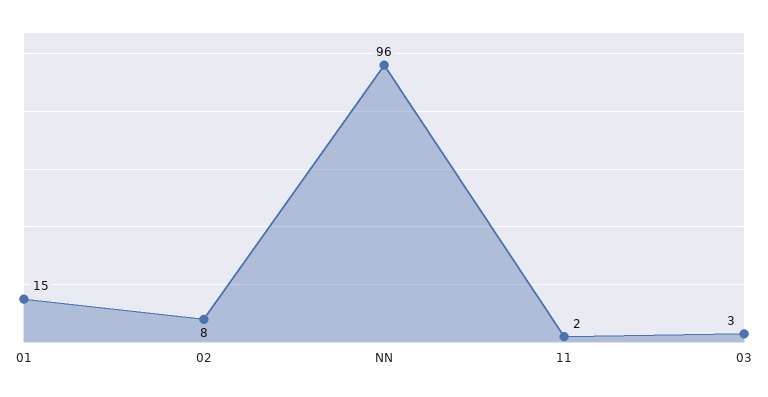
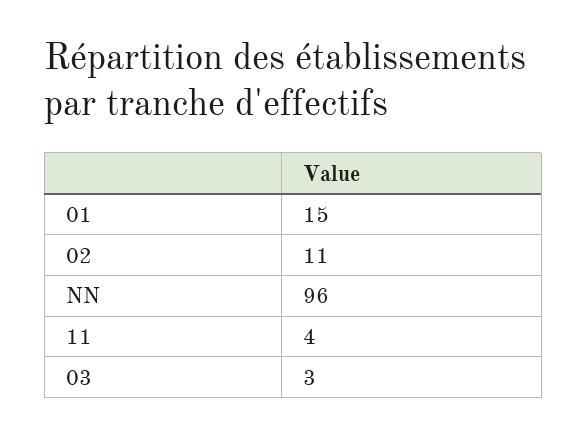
  {
    "01": 15,
-   "02": 8,
+   "02": 11,
    "NN": 96,
-   "11": 2,
+   "11": 4,
    "03": 3
  }

